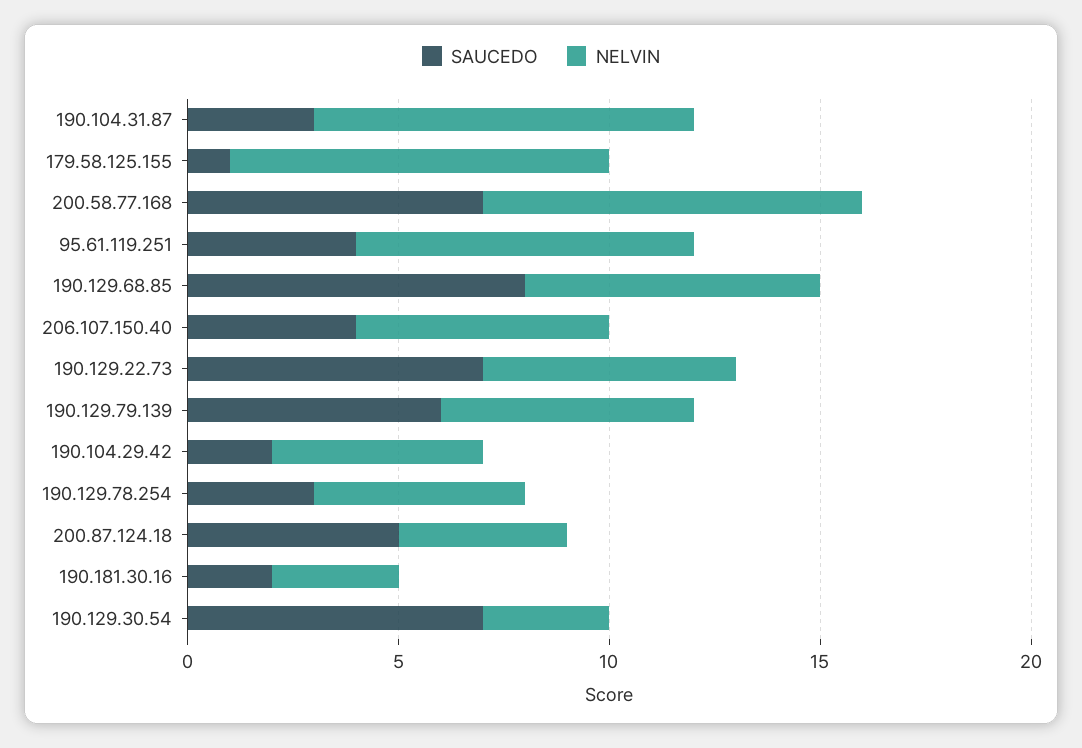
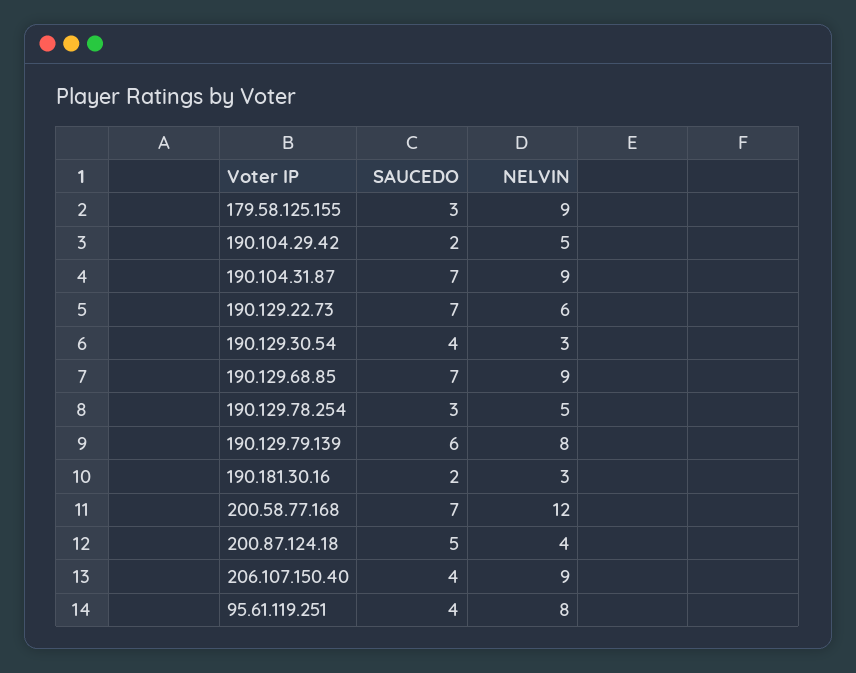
  {
    "SAUCEDO": {
-     "190.104.31.87": 3,
+     "190.104.31.87": 7,
-     "179.58.125.155": 1,
+     "179.58.125.155": 3,
      "200.58.77.168": 7,
      "95.61.119.251": 4,
-     "190.129.68.85": 8,
+     "190.129.68.85": 7,
      "206.107.150.40": 4,
      "190.129.22.73": 7,
      "190.129.79.139": 6,
      "190.104.29.42": 2,
      "190.129.78.254": 3,
      "200.87.124.18": 5,
      "190.181.30.16": 2,
-     "190.129.30.54": 7
+     "190.129.30.54": 4
    },
    "NELVIN": {
      "190.104.31.87": 9,
      "179.58.125.155": 9,
-     "200.58.77.168": 9,
+     "200.58.77.168": 12,
      "95.61.119.251": 8,
-     "190.129.68.85": 7,
+     "190.129.68.85": 9,
-     "206.107.150.40": 6,
+     "206.107.150.40": 9,
      "190.129.22.73": 6,
-     "190.129.79.139": 6,
+     "190.129.79.139": 8,
      "190.104.29.42": 5,
      "190.129.78.254": 5,
      "200.87.124.18": 4,
      "190.181.30.16": 3,
      "190.129.30.54": 3
    }
  }

